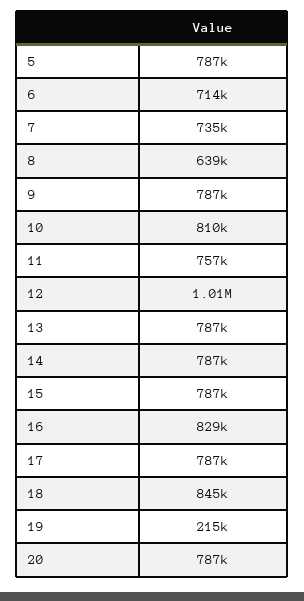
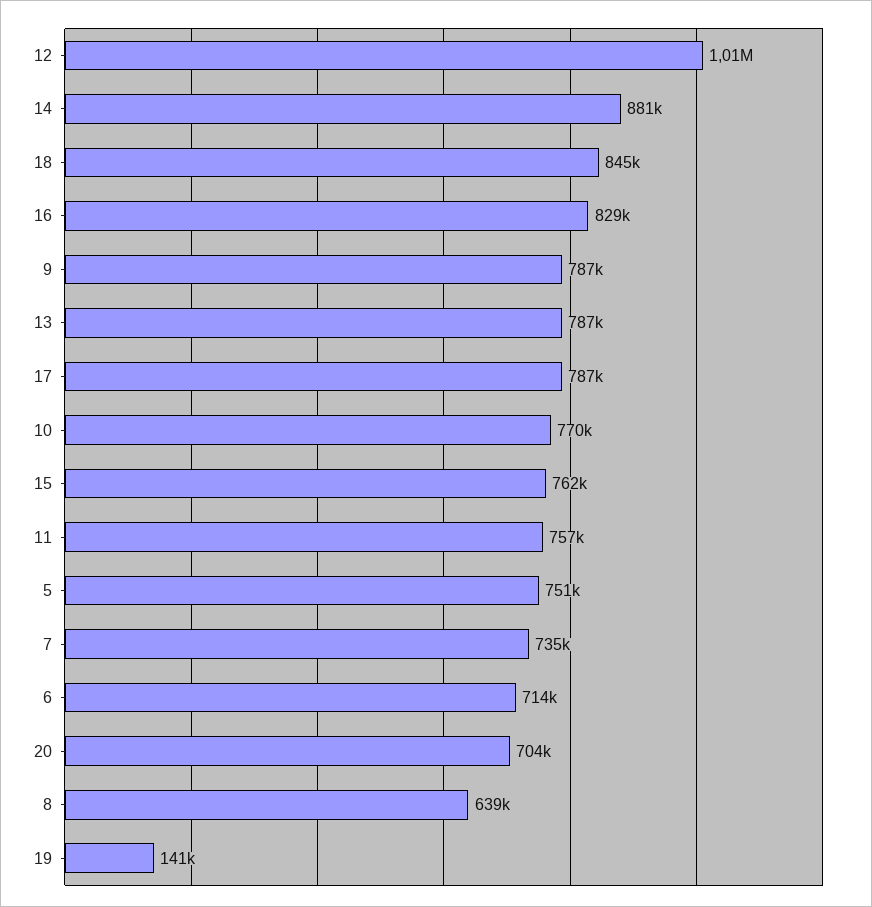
  {
-   "5": 787000,
+   "5": 751000,
    "6": 714000,
    "7": 735000,
    "8": 639000,
    "9": 787000,
-   "10": 810000,
+   "10": 770000,
    "11": 757000,
    "12": 1010000,
    "13": 787000,
-   "14": 787000,
+   "14": 881000,
-   "15": 787000,
+   "15": 762000,
    "16": 829000,
    "17": 787000,
    "18": 845000,
-   "19": 215000,
+   "19": 141000,
-   "20": 787000
+   "20": 704000
  }

